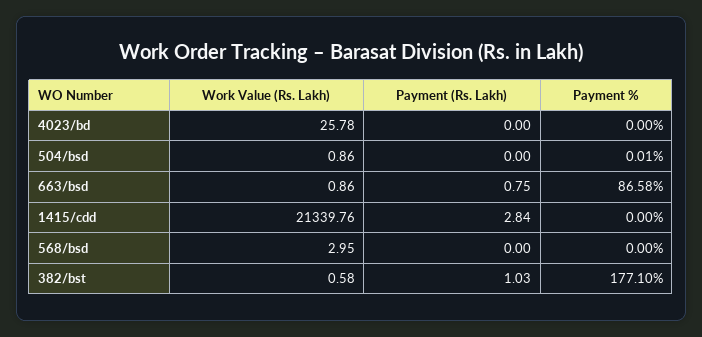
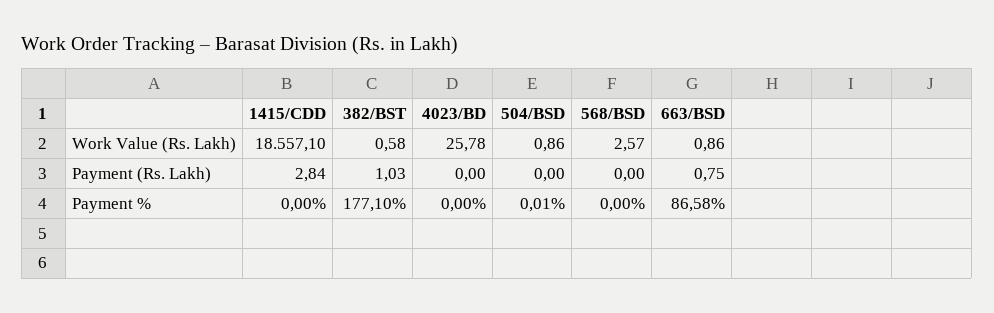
  {
    "Work Value (Rs. Lakh)": {
      "4023/bd": 25.78,
      "504/bsd": 0.86,
      "663/bsd": 0.86,
-     "1415/cdd": 21339.76,
+     "1415/cdd": 18557.1,
-     "568/bsd": 2.95,
+     "568/bsd": 2.57,
      "382/bst": 0.58
    },
    "Payment (Rs. Lakh)": {
      "4023/bd": 0,
      "504/bsd": 0,
      "663/bsd": 0.75,
      "1415/cdd": 2.84,
      "568/bsd": 0,
      "382/bst": 1.03
    },
    "Payment %": {
      "4023/bd": 0,
      "504/bsd": 0.01,
      "663/bsd": 86.58,
      "1415/cdd": 0,
      "568/bsd": 0,
      "382/bst": 177.1
    }
  }

